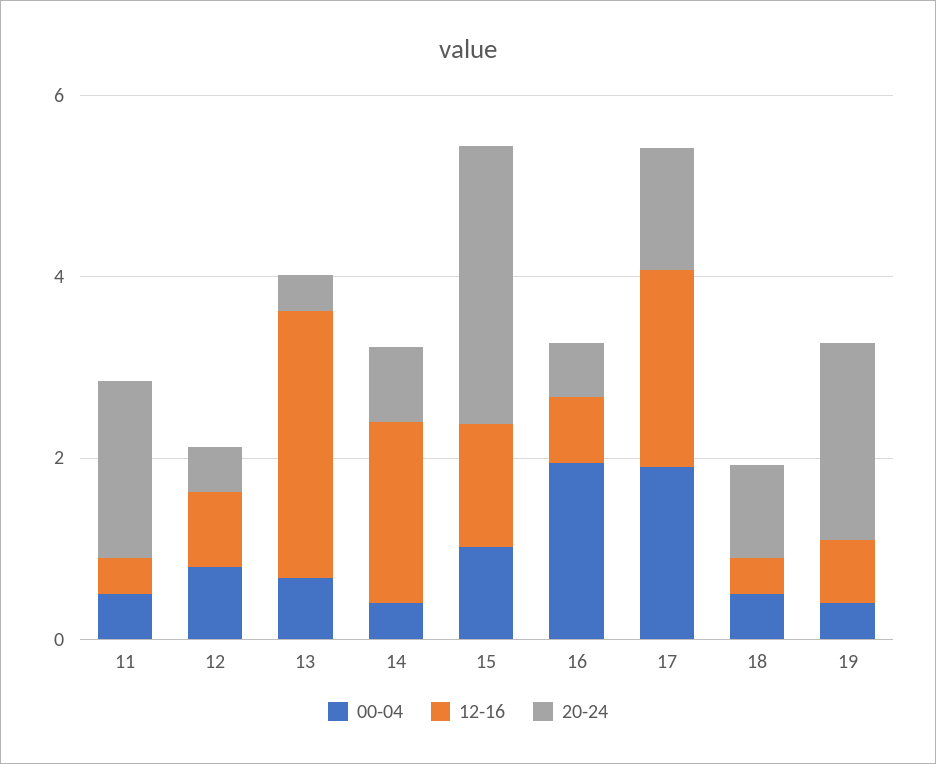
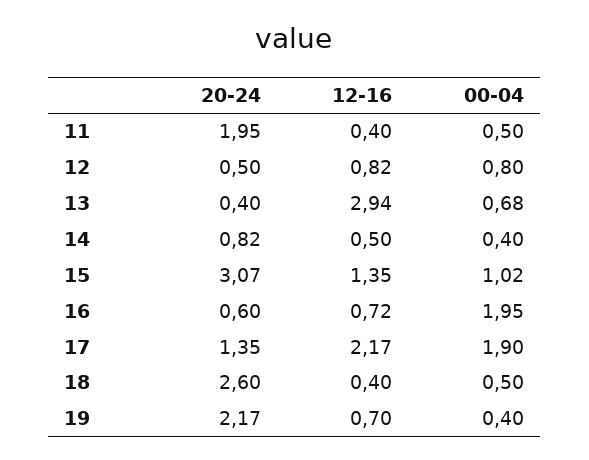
  {
    "00-04": {
      "11": 0.5,
      "12": 0.8,
      "13": 0.68,
      "14": 0.4,
      "15": 1.02,
      "16": 1.95,
      "17": 1.9,
      "18": 0.5,
      "19": 0.4
    },
    "12-16": {
      "11": 0.4,
      "12": 0.82,
      "13": 2.94,
-     "14": 2,
+     "14": 0.5,
      "15": 1.35,
      "16": 0.72,
      "17": 2.17,
      "18": 0.4,
      "19": 0.7
    },
    "20-24": {
      "11": 1.95,
      "12": 0.5,
      "13": 0.4,
      "14": 0.82,
      "15": 3.07,
      "16": 0.6,
      "17": 1.35,
-     "18": 1,
+     "18": 2.6,
      "19": 2.17
    }
  }

